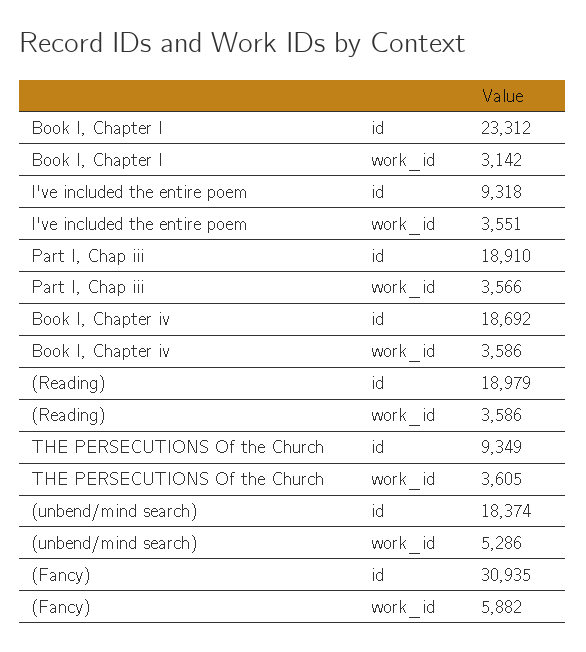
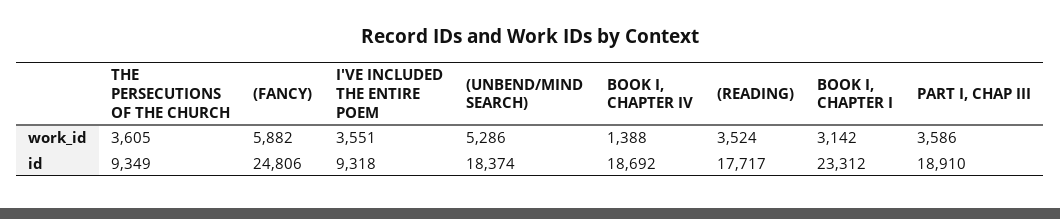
  {
    "Book I, Chapter I": {
      "id": 23312,
      "work_id": 3142
    },
    "I've included the entire poem": {
      "id": 9318,
      "work_id": 3551
    },
    "Part I, Chap iii": {
      "id": 18910,
-     "work_id": 3566
+     "work_id": 3586
    },
    "Book I, Chapter iv": {
      "id": 18692,
-     "work_id": 3586
+     "work_id": 1388
    },
    "(Reading)": {
-     "id": 18979,
+     "id": 17717,
-     "work_id": 3586
+     "work_id": 3524
    },
    "THE PERSECUTIONS Of the Church": {
      "id": 9349,
      "work_id": 3605
    },
    "(unbend/mind search)": {
      "id": 18374,
      "work_id": 5286
    },
    "(Fancy)": {
-     "id": 30935,
+     "id": 24806,
      "work_id": 5882
    }
  }

